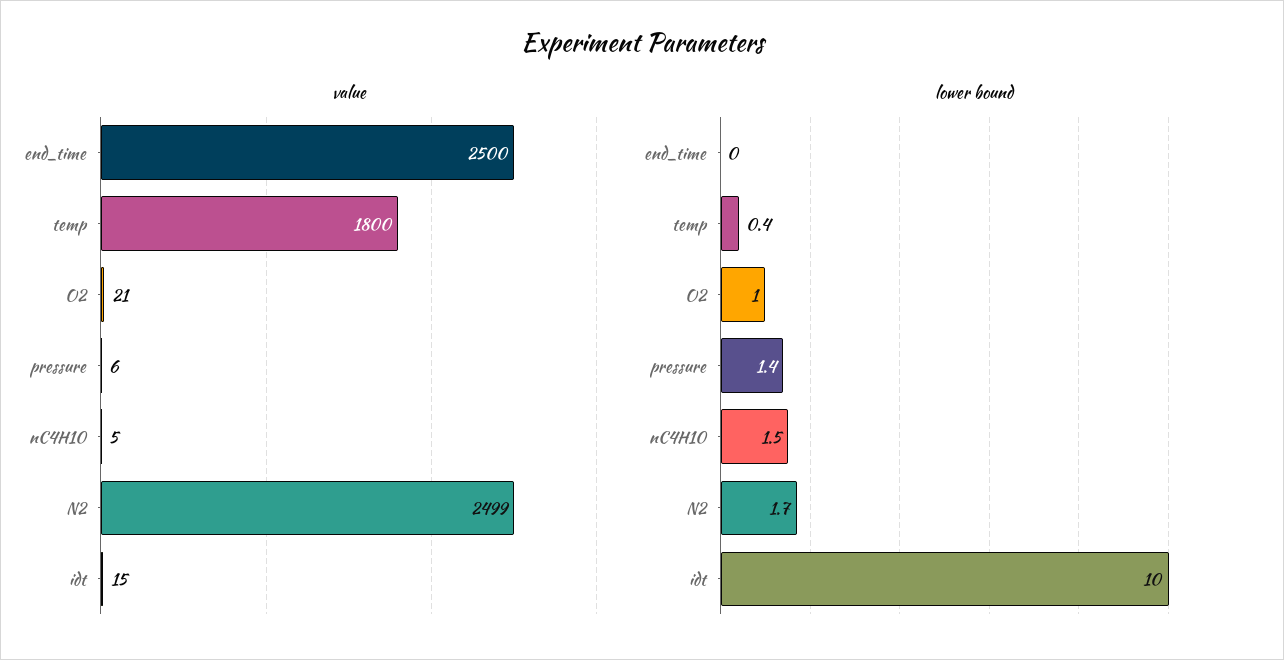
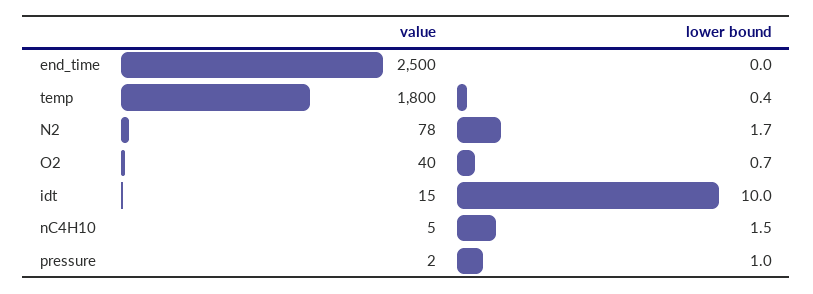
  {
    "value": {
      "end_time": 2500,
      "temp": 1800,
-     "O2": 21,
+     "O2": 40,
-     "pressure": 6,
+     "pressure": 2,
      "nC4H10": 5,
-     "N2": 2499,
+     "N2": 78,
      "idt": 15
    },
    "lower bound": {
      "end_time": 0,
      "temp": 0.4,
-     "O2": 1,
+     "O2": 0.7,
-     "pressure": 1.4,
+     "pressure": 1,
      "nC4H10": 1.5,
      "N2": 1.7,
      "idt": 10
    }
  }

